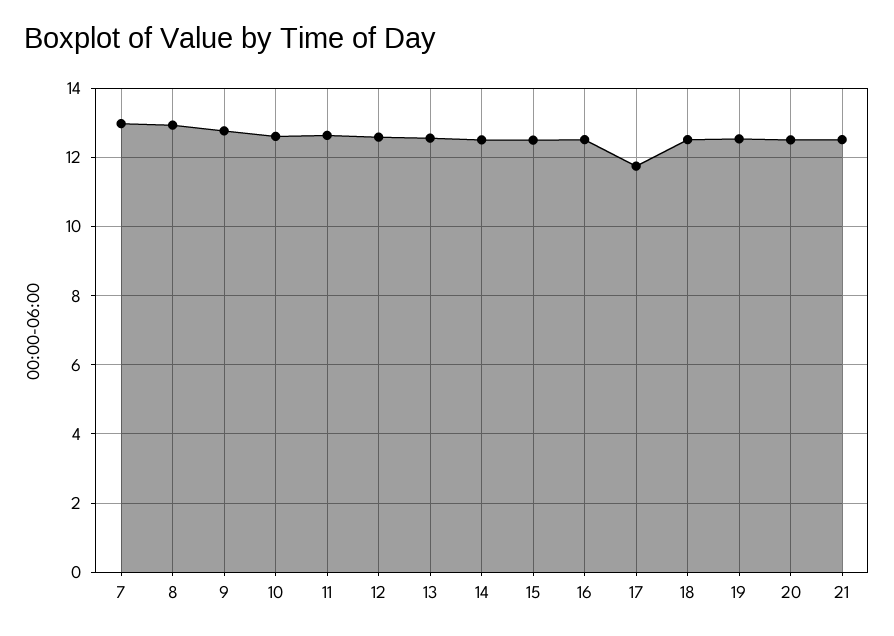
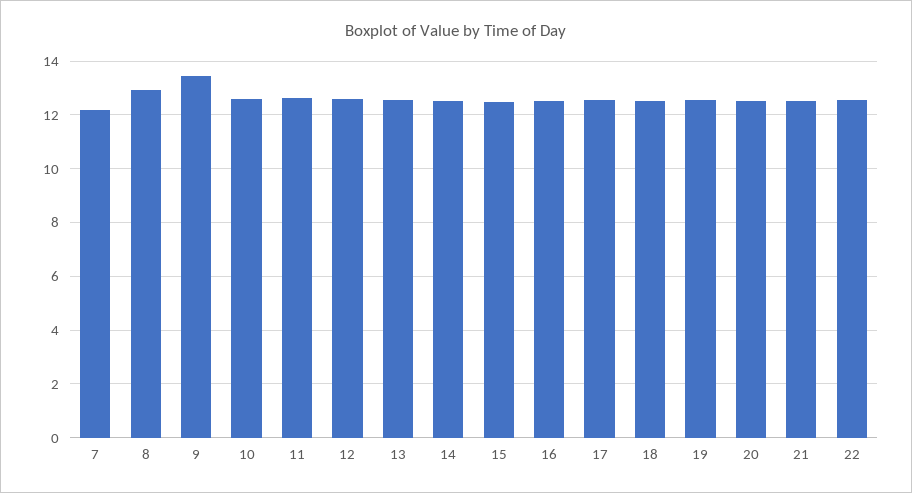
  {
-   "7": 13,
+   "7": 12.25,
    "8": 13,
-   "9": 12.8,
+   "9": 13.5,
    "10": 12.6,
    "11": 12.6,
    "12": 12.6,
    "13": 12.6,
    "14": 12.6,
    "15": 12.6,
    "16": 12.6,
-   "17": 11.8,
+   "17": 12.5,
    "18": 12.6,
    "19": 12.6,
    "20": 12.6,
-   "21": 12.6
+   "21": 12.6,
+   "22": 12.5
  }

